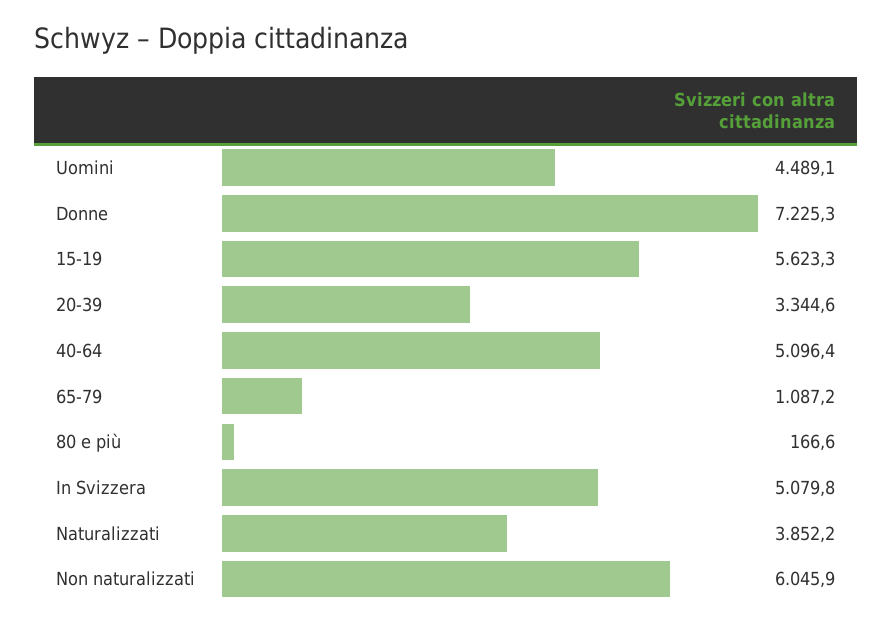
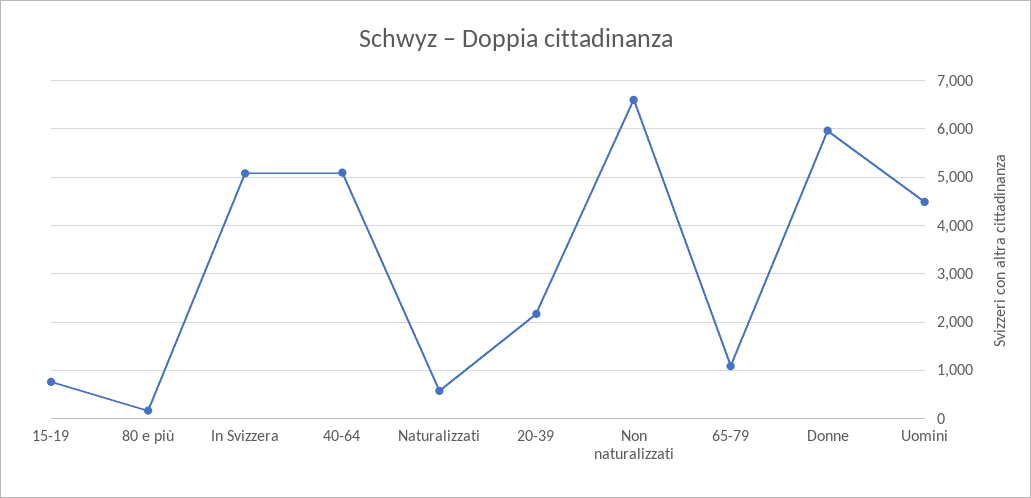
  {
    "Uomini": 4489.1,
-   "Donne": 7225.3,
+   "Donne": 6000,
-   "15-19": 5623.3,
+   "15-19": 800,
-   "20-39": 3344.6,
+   "20-39": 2200,
    "40-64": 5096.4,
    "65-79": 1087.2,
    "80 e più": 166.6,
    "In Svizzera": 5079.8,
-   "Naturalizzati": 3852.2,
+   "Naturalizzati": 600,
-   "Non naturalizzati": 6045.9
+   "Non naturalizzati": 6600
  }

